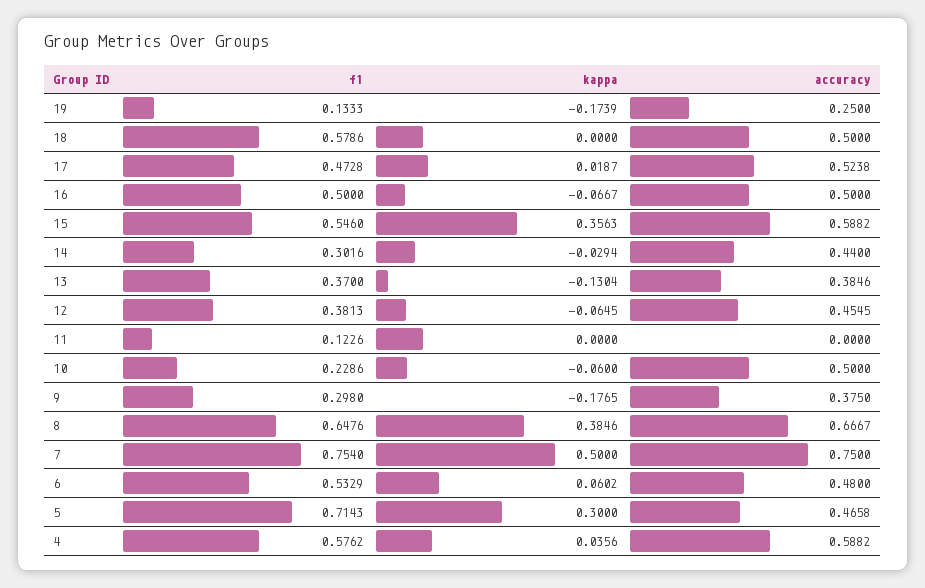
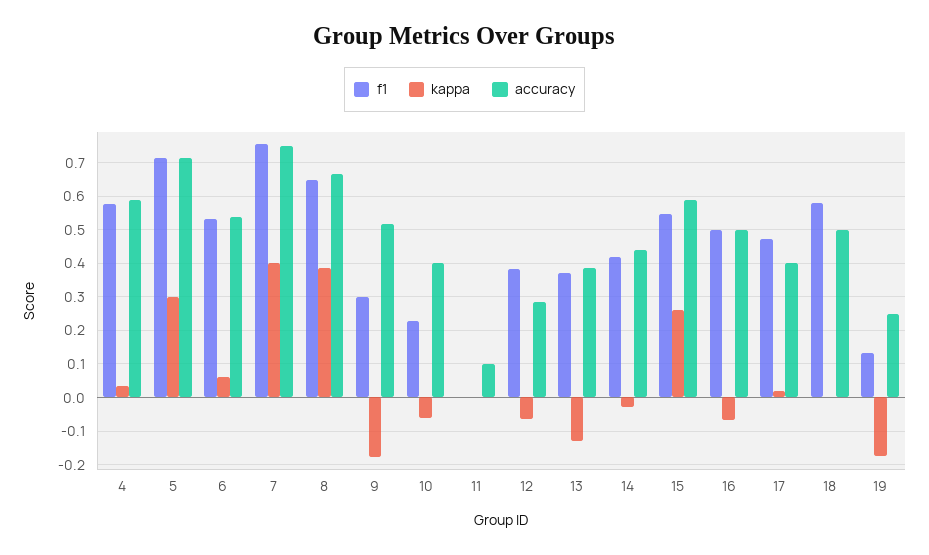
  {
    "f1": {
      "19": 0.1333,
      "18": 0.5786,
      "17": 0.4728,
      "16": 0.5,
      "15": 0.546,
-     "14": 0.3016,
+     "14": 0.42,
      "13": 0.37,
      "12": 0.3813,
-     "11": 0.1226,
+     "11": 0,
      "10": 0.2286,
      "9": 0.298,
      "8": 0.6476,
      "7": 0.754,
      "6": 0.5329,
      "5": 0.7143,
      "4": 0.5762
    },
    "kappa": {
      "19": -0.1739,
      "18": 0,
      "17": 0.0187,
      "16": -0.0667,
-     "15": 0.3563,
+     "15": 0.26,
      "14": -0.0294,
      "13": -0.1304,
      "12": -0.0645,
      "11": 0,
      "10": -0.06,
      "9": -0.1765,
      "8": 0.3846,
-     "7": 0.5,
+     "7": 0.4,
      "6": 0.0602,
      "5": 0.3,
      "4": 0.0356
    },
    "accuracy": {
      "19": 0.25,
      "18": 0.5,
-     "17": 0.5238,
+     "17": 0.4,
      "16": 0.5,
      "15": 0.5882,
      "14": 0.44,
      "13": 0.3846,
-     "12": 0.4545,
+     "12": 0.28,
-     "11": 0,
+     "11": 0.1,
-     "10": 0.5,
+     "10": 0.4,
-     "9": 0.375,
+     "9": 0.52,
      "8": 0.6667,
      "7": 0.75,
-     "6": 0.48,
+     "6": 0.54,
-     "5": 0.4658,
+     "5": 0.72,
      "4": 0.5882
    }
  }

